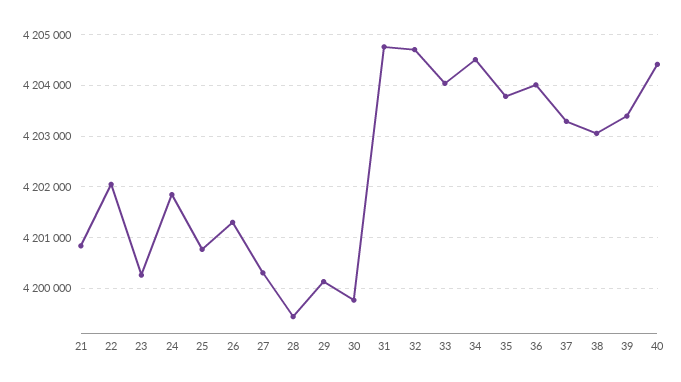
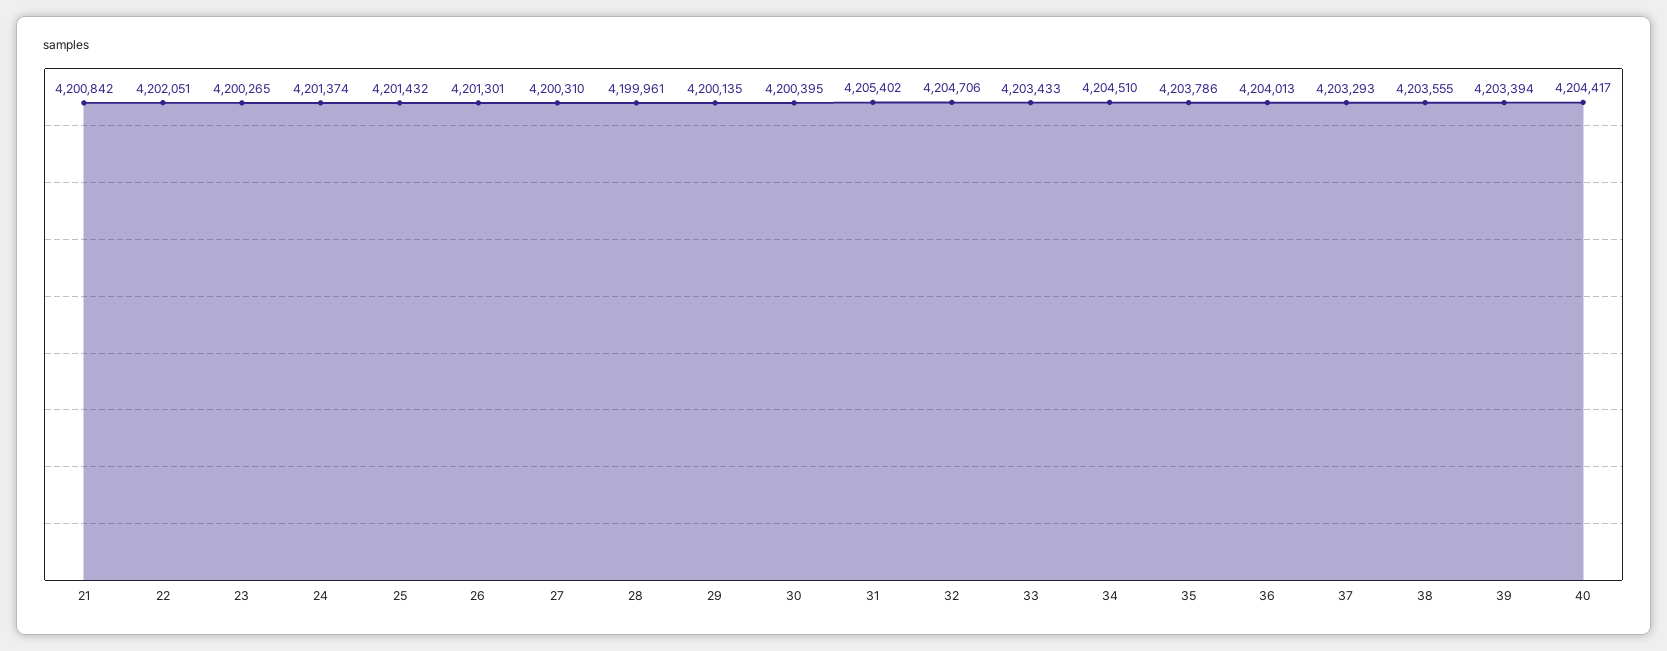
  {
    "21": 4200842,
    "22": 4202051,
    "23": 4200265,
-   "24": 4201800,
+   "24": 4201374,
-   "25": 4200800,
+   "25": 4201432,
    "26": 4201301,
    "27": 4200310,
-   "28": 4199400,
+   "28": 4199961,
    "29": 4200135,
-   "30": 4199800,
+   "30": 4200395,
-   "31": 4204800,
+   "31": 4205402,
    "32": 4204706,
-   "33": 4204000,
+   "33": 4203433,
    "34": 4204510,
    "35": 4203786,
    "36": 4204013,
    "37": 4203293,
-   "38": 4203000,
+   "38": 4203555,
    "39": 4203394,
    "40": 4204417
  }

